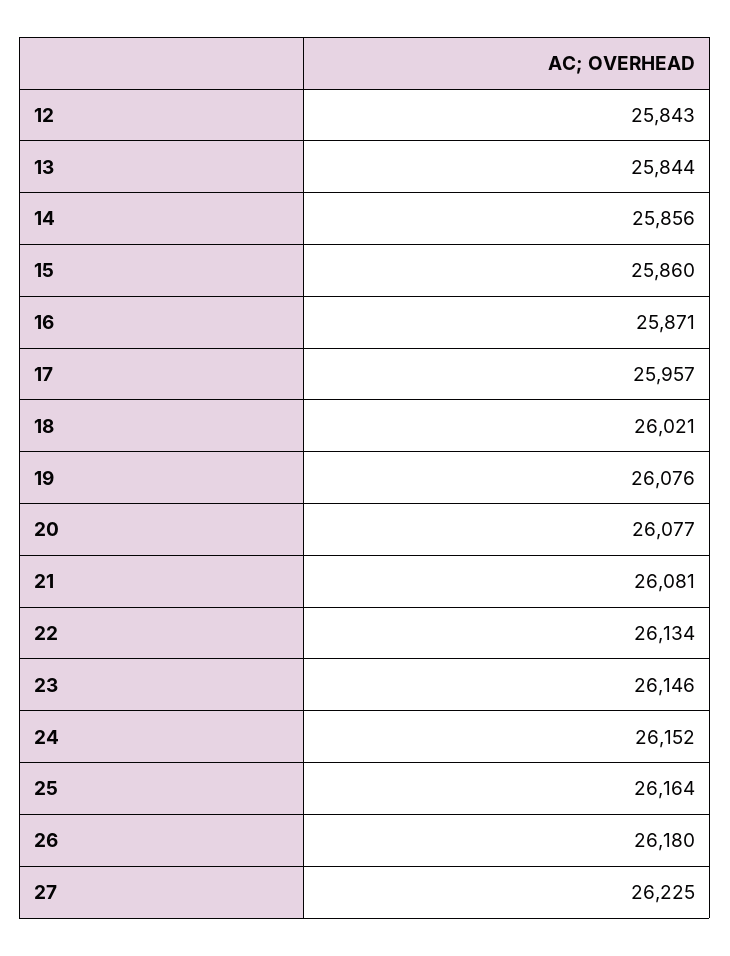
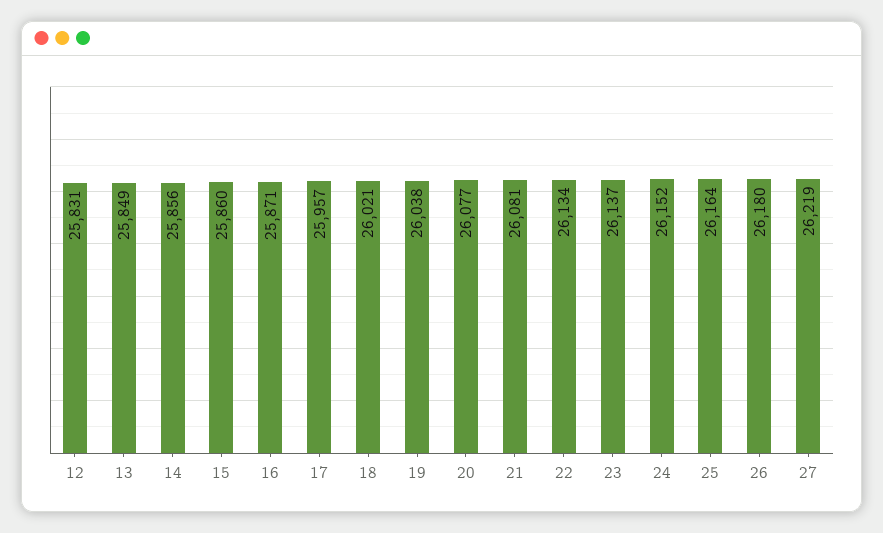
  {
-   "12": 25843,
+   "12": 25831,
-   "13": 25844,
+   "13": 25849,
    "14": 25856,
    "15": 25860,
    "16": 25871,
    "17": 25957,
    "18": 26021,
-   "19": 26076,
+   "19": 26038,
    "20": 26077,
    "21": 26081,
    "22": 26134,
-   "23": 26146,
+   "23": 26137,
    "24": 26152,
    "25": 26164,
    "26": 26180,
-   "27": 26225
+   "27": 26219
  }

